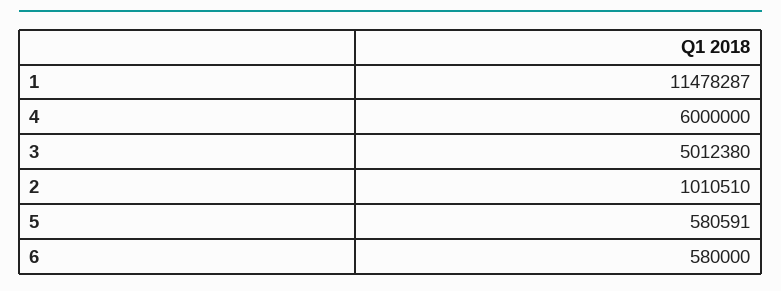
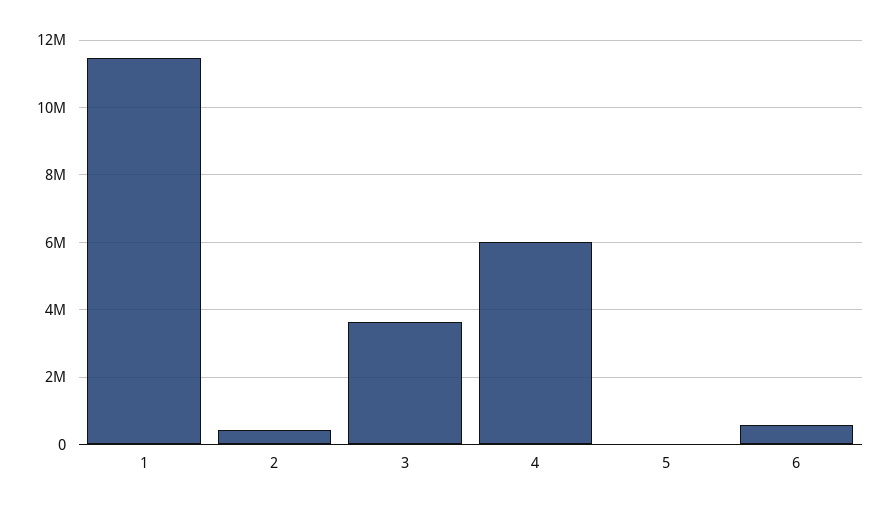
  {
    "1": 11478287,
    "4": 6000000,
-   "3": 5012380,
+   "3": 3600000,
-   "2": 1010510,
+   "2": 400000,
-   "5": 580591,
+   "5": 0,
    "6": 580000
  }

